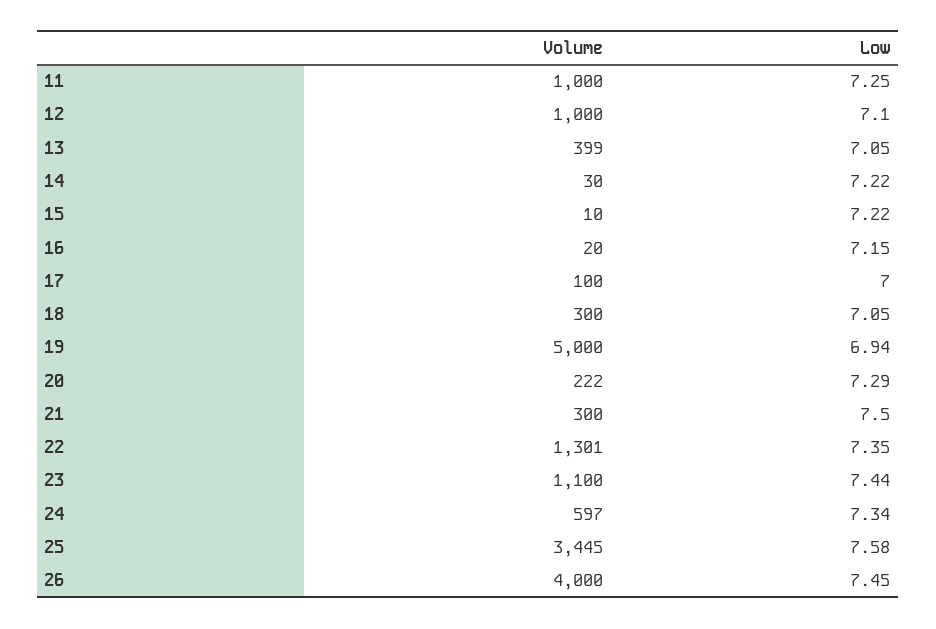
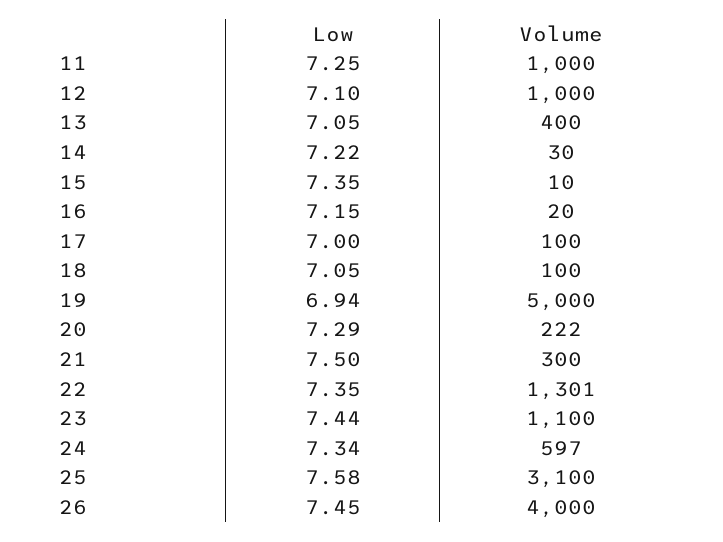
  {
    "Volume": {
      "11": 1000,
      "12": 1000,
-     "13": 399,
+     "13": 400,
      "14": 30,
      "15": 10,
      "16": 20,
      "17": 100,
-     "18": 300,
+     "18": 100,
      "19": 5000,
      "20": 222,
      "21": 300,
      "22": 1301,
      "23": 1100,
      "24": 597,
-     "25": 3445,
+     "25": 3100,
      "26": 4000
    },
    "Low": {
      "11": 7.25,
      "12": 7.1,
      "13": 7.05,
      "14": 7.22,
-     "15": 7.22,
+     "15": 7.35,
      "16": 7.15,
      "17": 7,
      "18": 7.05,
      "19": 6.94,
      "20": 7.29,
      "21": 7.5,
      "22": 7.35,
      "23": 7.44,
      "24": 7.34,
      "25": 7.58,
      "26": 7.45
    }
  }

